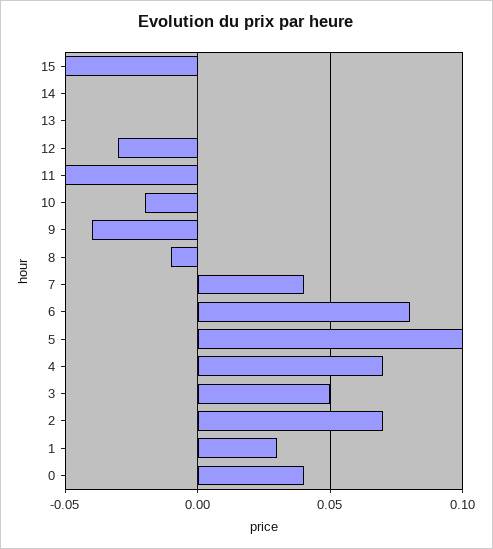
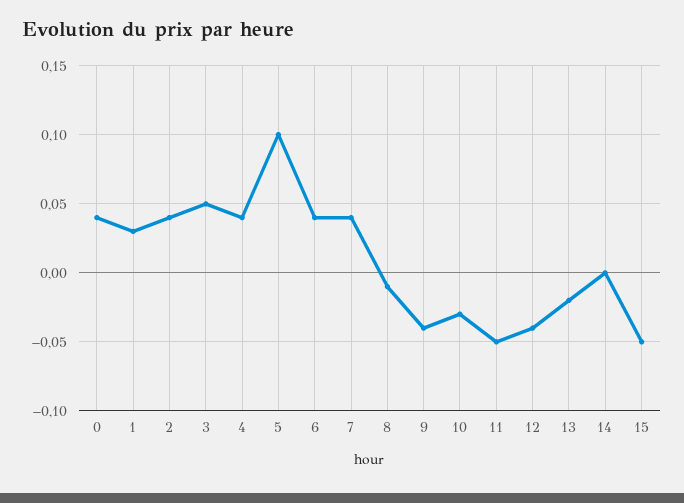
  {
    "15": -0.05,
    "14": 0,
-   "13": 0,
+   "13": -0.02,
-   "12": -0.03,
+   "12": -0.04,
    "11": -0.05,
-   "10": -0.02,
+   "10": -0.03,
    "9": -0.04,
    "8": -0.01,
    "7": 0.04,
-   "6": 0.08,
+   "6": 0.04,
    "5": 0.1,
-   "4": 0.07,
+   "4": 0.04,
    "3": 0.05,
-   "2": 0.07,
+   "2": 0.04,
    "1": 0.03,
    "0": 0.04
  }

